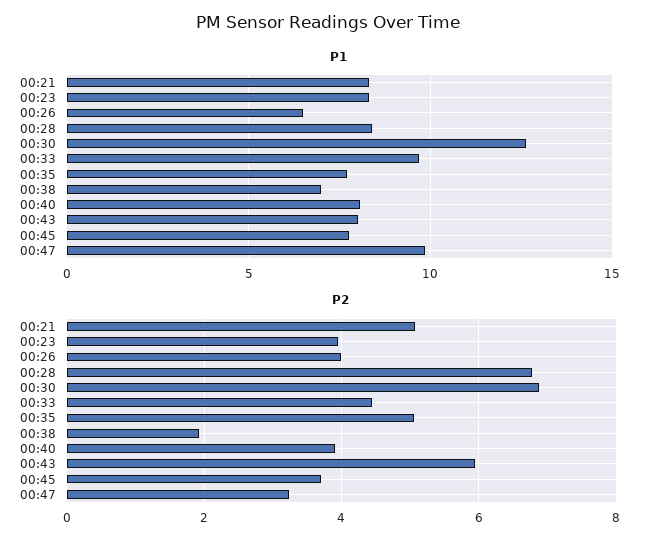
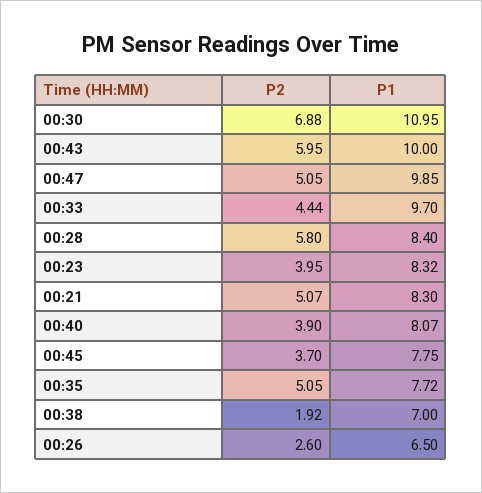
  {
    "P1": {
      "00:21": 8.3,
      "00:23": 8.32,
      "00:26": 6.5,
      "00:28": 8.4,
-     "00:30": 12.5,
+     "00:30": 10.95,
      "00:33": 9.7,
      "00:35": 7.72,
      "00:38": 7,
      "00:40": 8.07,
-     "00:43": 8,
+     "00:43": 10,
      "00:45": 7.75,
      "00:47": 9.85
    },
    "P2": {
      "00:21": 5.07,
      "00:23": 3.95,
-     "00:26": 4,
+     "00:26": 2.6,
-     "00:28": 6.8,
+     "00:28": 5.8,
      "00:30": 6.88,
      "00:33": 4.44,
      "00:35": 5.05,
      "00:38": 1.92,
      "00:40": 3.9,
      "00:43": 5.95,
      "00:45": 3.7,
-     "00:47": 3.2
+     "00:47": 5.05
    }
  }

